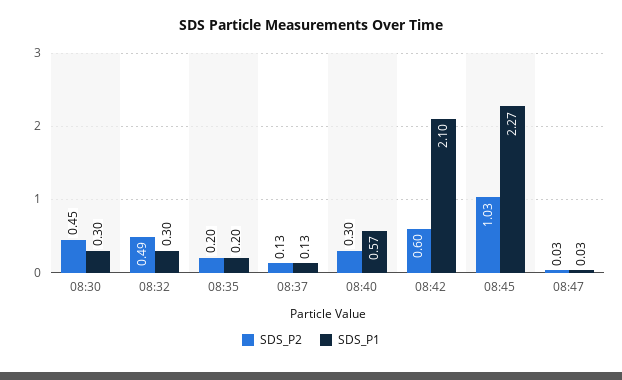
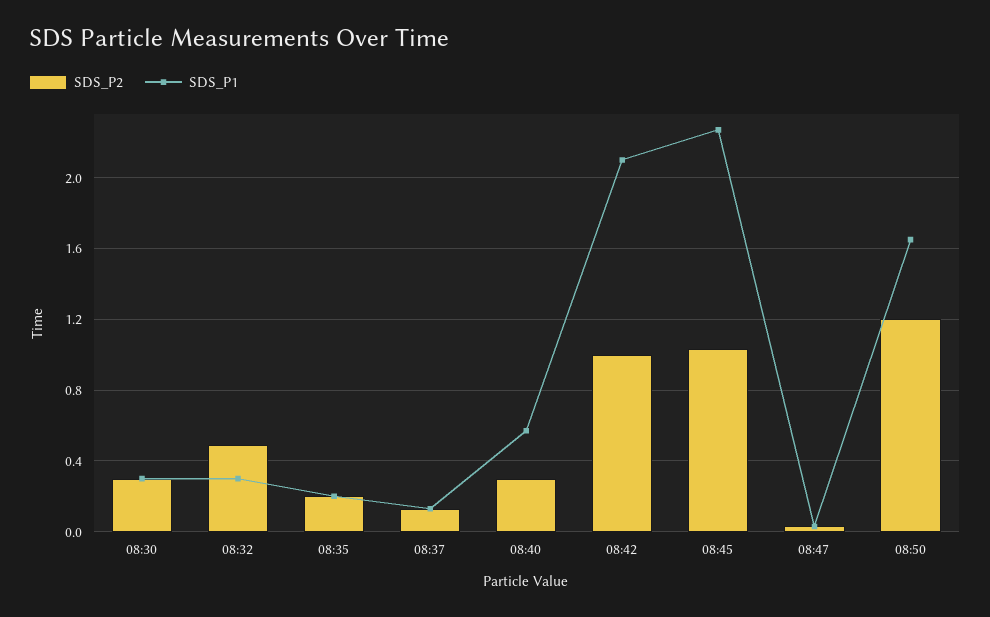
  {
    "SDS_P2": {
-     "08:30": 0.45,
+     "08:30": 0.3,
      "08:32": 0.49,
      "08:35": 0.2,
      "08:37": 0.13,
      "08:40": 0.3,
-     "08:42": 0.6,
+     "08:42": 1,
      "08:45": 1.03,
-     "08:47": 0.03
+     "08:47": 0.03,
+     "08:50": 1.2
    },
    "SDS_P1": {
      "08:30": 0.3,
      "08:32": 0.3,
      "08:35": 0.2,
      "08:37": 0.13,
      "08:40": 0.57,
      "08:42": 2.1,
      "08:45": 2.27,
-     "08:47": 0.03
+     "08:47": 0.03,
+     "08:50": 1.65
    }
  }

